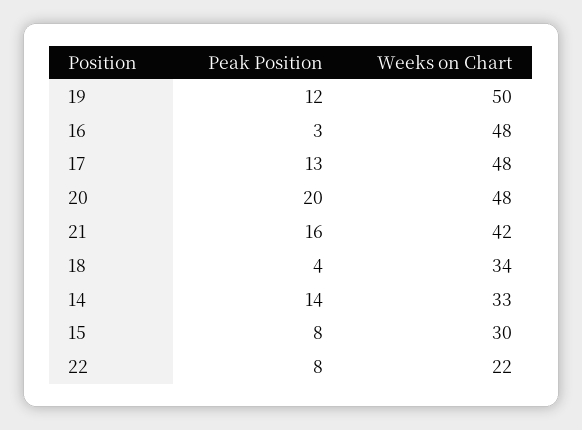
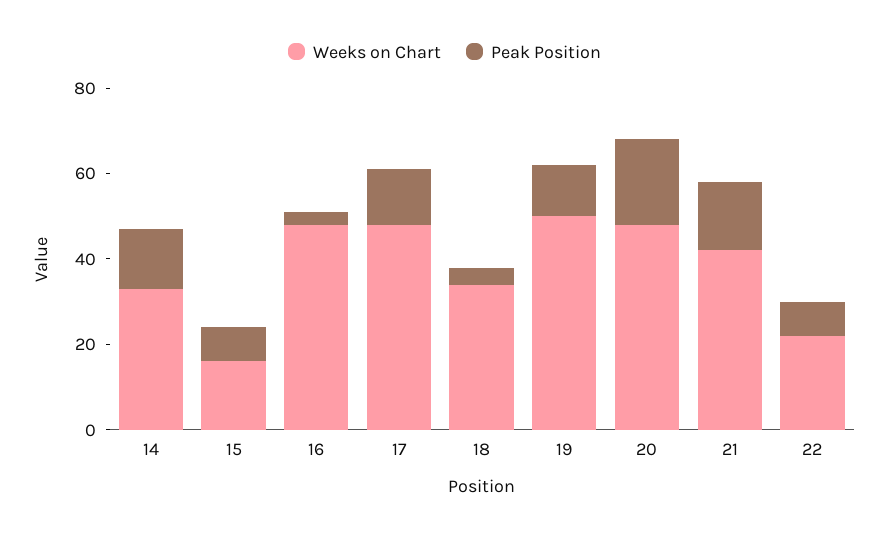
  {
    "Peak Position": {
      "19": 12,
      "16": 3,
      "17": 13,
      "20": 20,
      "21": 16,
      "18": 4,
      "14": 14,
      "15": 8,
      "22": 8
    },
    "Weeks on Chart": {
      "19": 50,
      "16": 48,
      "17": 48,
      "20": 48,
      "21": 42,
      "18": 34,
      "14": 33,
-     "15": 30,
+     "15": 15,
      "22": 22
    }
  }

